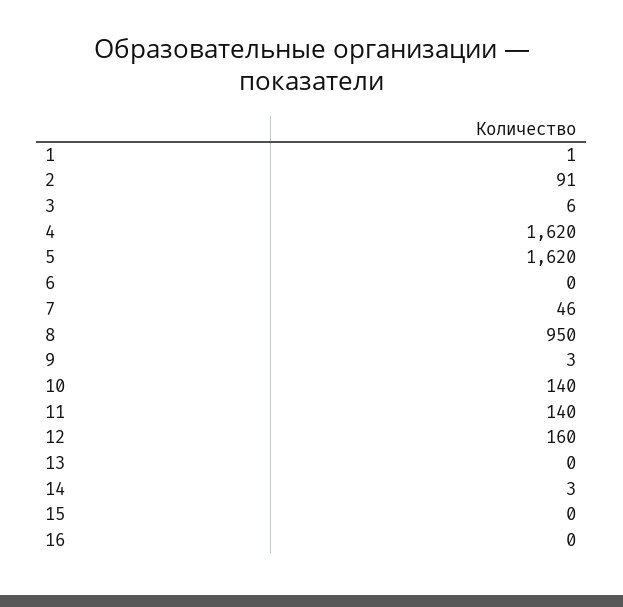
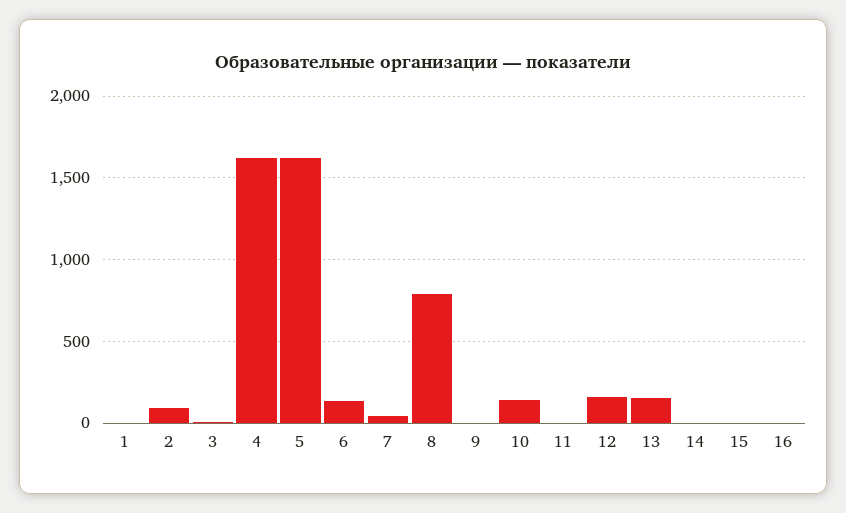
  {
    "1": 1,
    "2": 91,
    "3": 6,
    "4": 1620,
    "5": 1620,
-   "6": 0,
+   "6": 150,
    "7": 46,
-   "8": 950,
+   "8": 800,
    "9": 3,
    "10": 140,
-   "11": 140,
+   "11": 0,
    "12": 160,
-   "13": 0,
+   "13": 150,
    "14": 3,
    "15": 0,
    "16": 0
  }

